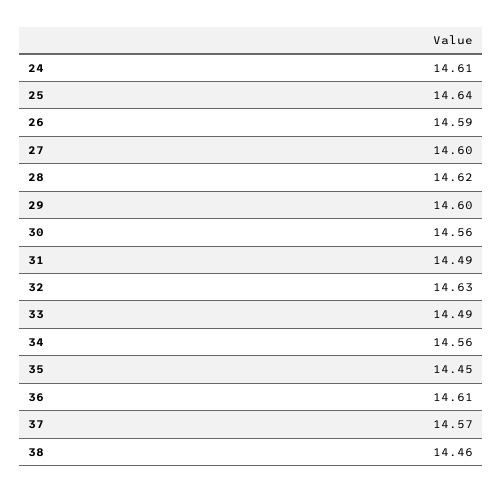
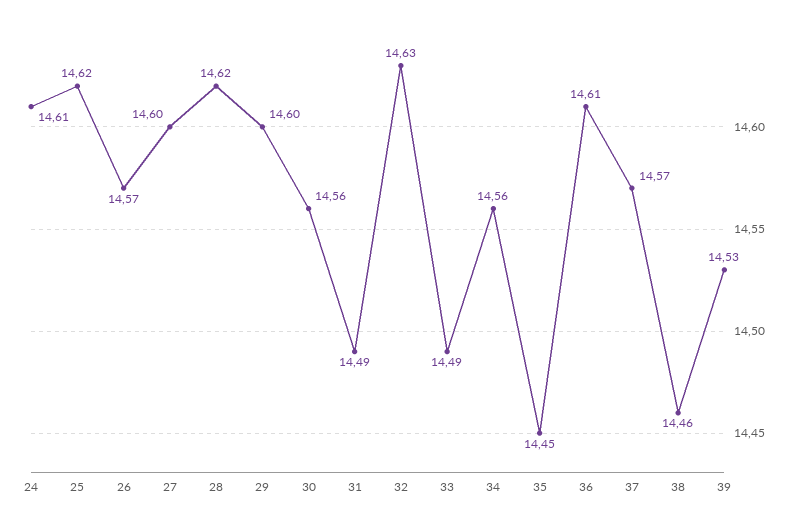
  {
    "24": 14.61,
-   "25": 14.64,
+   "25": 14.62,
-   "26": 14.59,
+   "26": 14.57,
    "27": 14.6,
    "28": 14.62,
    "29": 14.6,
    "30": 14.56,
    "31": 14.49,
    "32": 14.63,
    "33": 14.49,
    "34": 14.56,
    "35": 14.45,
    "36": 14.61,
    "37": 14.57,
-   "38": 14.46
+   "38": 14.46,
+   "39": 14.53
  }

